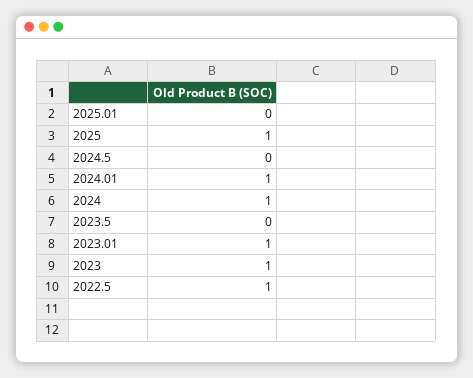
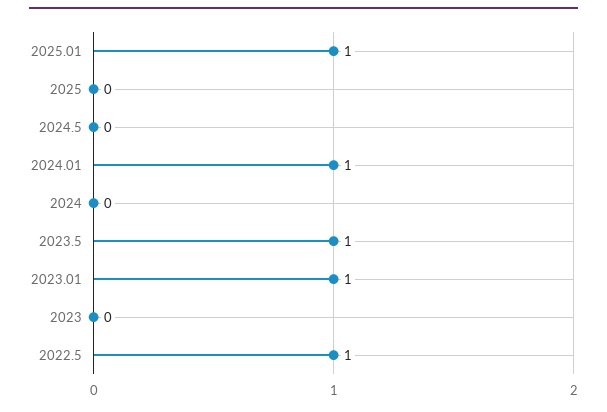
  {
-   "2025.01": 0,
+   "2025.01": 1,
-   "2025": 1,
+   "2025": 0,
    "2024.5": 0,
    "2024.01": 1,
-   "2024": 1,
+   "2024": 0,
-   "2023.5": 0,
+   "2023.5": 1,
    "2023.01": 1,
-   "2023": 1,
+   "2023": 0,
    "2022.5": 1
  }

